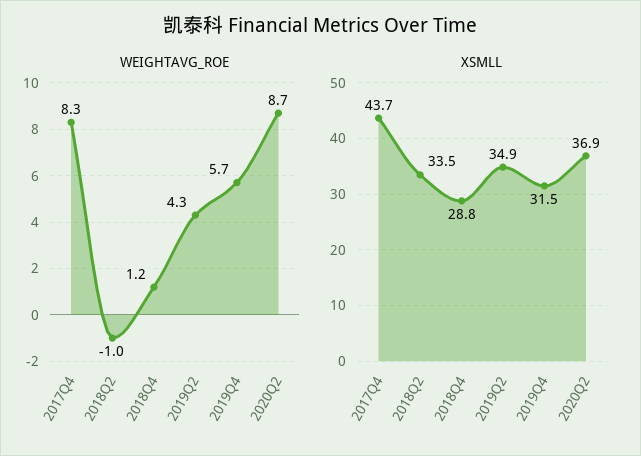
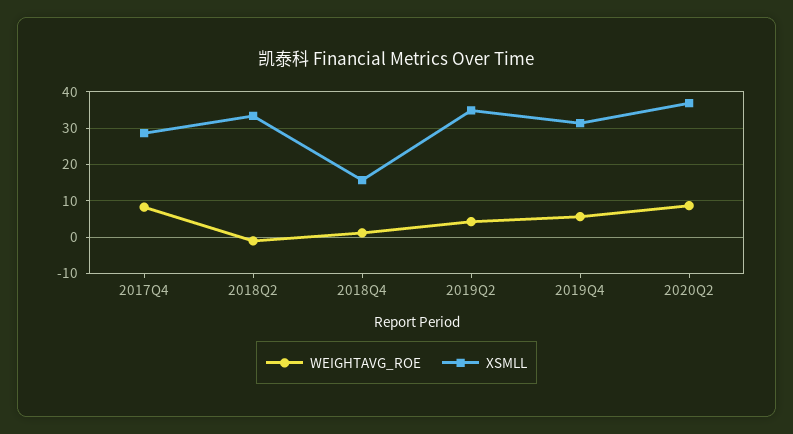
  {
    "WEIGHTAVG_ROE": {
      "2017Q4": 8.3,
      "2018Q2": -1,
      "2018Q4": 1.2,
      "2019Q2": 4.3,
      "2019Q4": 5.7,
      "2020Q2": 8.7
    },
    "XSMLL": {
-     "2017Q4": 43.7,
+     "2017Q4": 28,
      "2018Q2": 33.5,
-     "2018Q4": 28.8,
+     "2018Q4": 16,
      "2019Q2": 34.9,
      "2019Q4": 31.5,
      "2020Q2": 36.9
    }
  }

